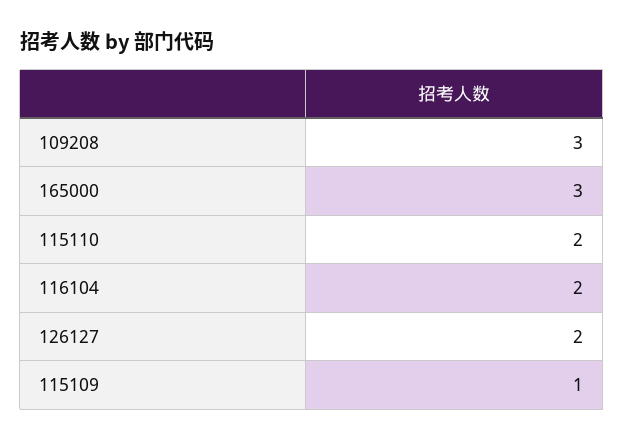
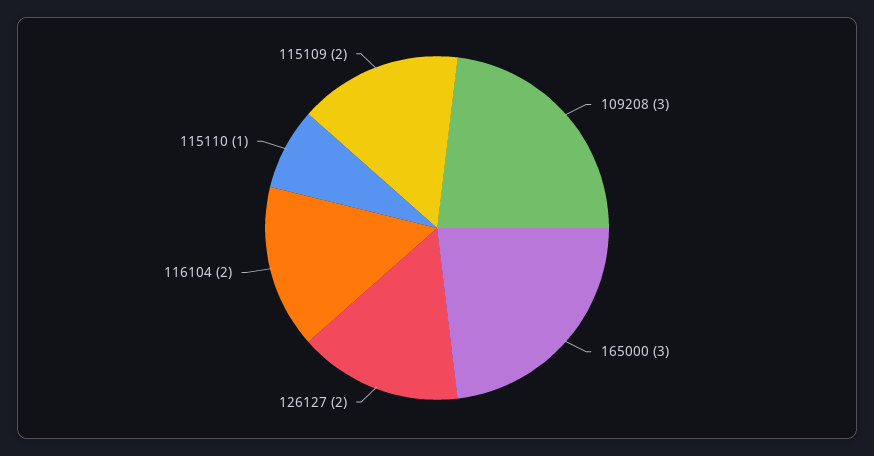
  {
    "109208": 3,
    "165000": 3,
-   "115110": 2,
+   "115110": 1,
    "116104": 2,
    "126127": 2,
-   "115109": 1
+   "115109": 2
  }

